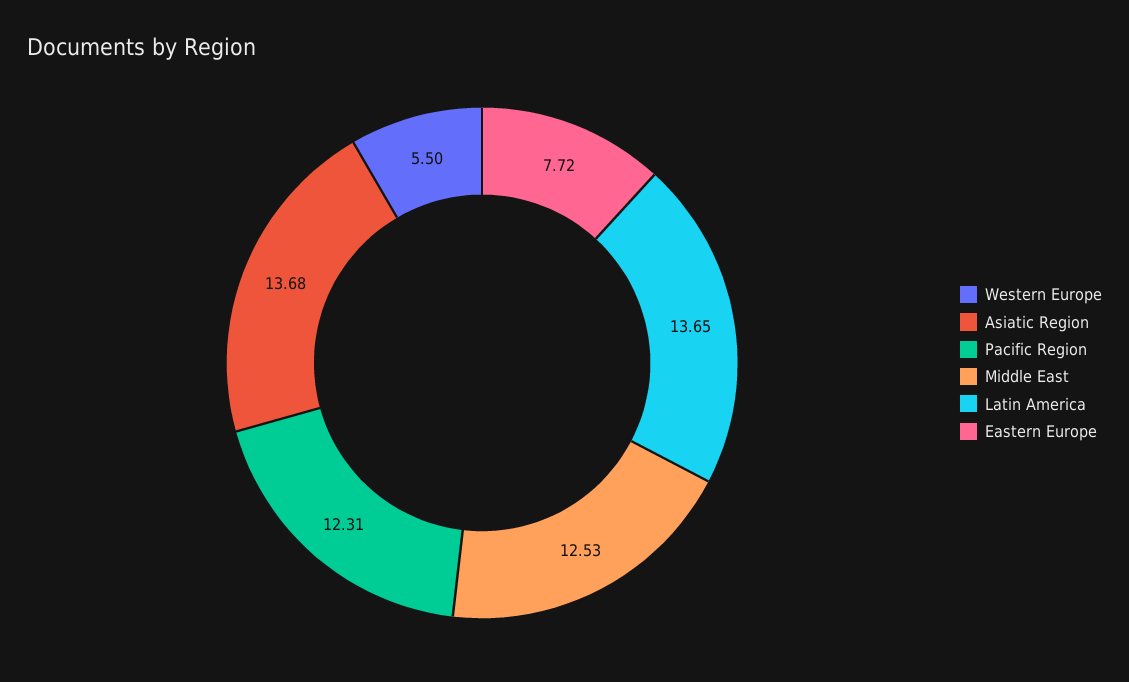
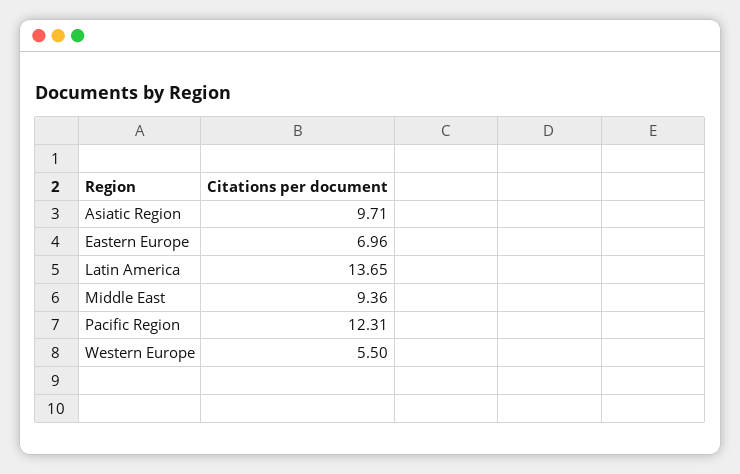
  {
    "Western Europe": 5.5,
-   "Asiatic Region": 13.68,
+   "Asiatic Region": 9.71,
    "Pacific Region": 12.31,
-   "Middle East": 12.53,
+   "Middle East": 9.36,
    "Latin America": 13.65,
-   "Eastern Europe": 7.72
+   "Eastern Europe": 6.96
  }

